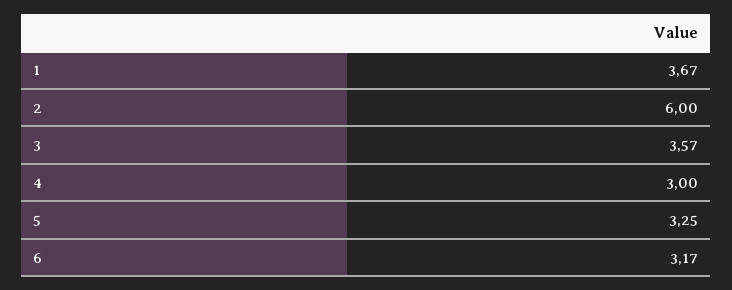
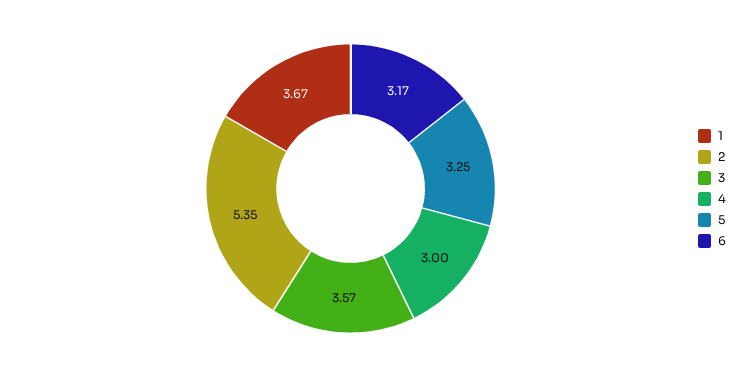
  {
    "1": 3.67,
-   "2": 6,
+   "2": 5.35,
    "3": 3.57,
    "4": 3,
    "5": 3.25,
    "6": 3.17
  }

